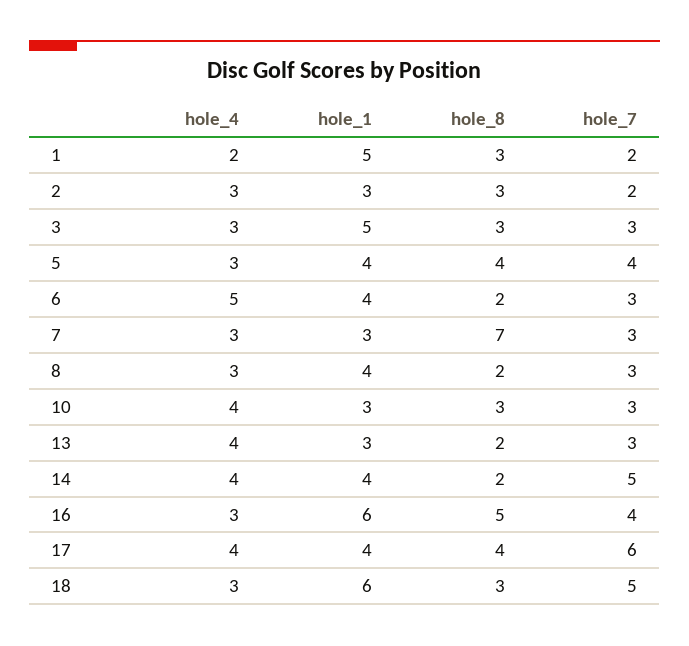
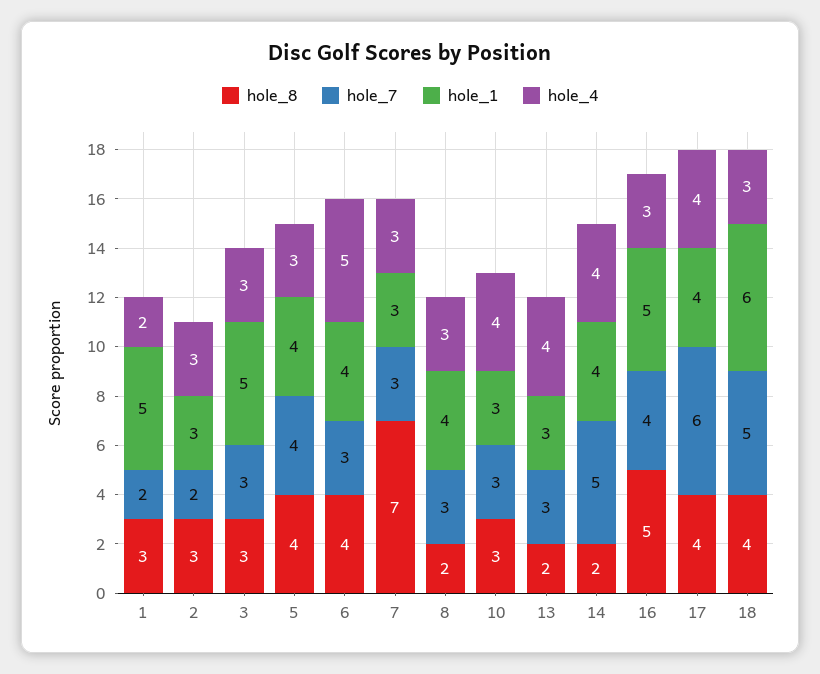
  {
    "hole_4": {
      "1": 2,
      "2": 3,
      "3": 3,
      "5": 3,
      "6": 5,
      "7": 3,
      "8": 3,
      "10": 4,
      "13": 4,
      "14": 4,
      "16": 3,
      "17": 4,
      "18": 3
    },
    "hole_1": {
      "1": 5,
      "2": 3,
      "3": 5,
      "5": 4,
      "6": 4,
      "7": 3,
      "8": 4,
      "10": 3,
      "13": 3,
      "14": 4,
-     "16": 6,
+     "16": 5,
      "17": 4,
      "18": 6
    },
    "hole_8": {
      "1": 3,
      "2": 3,
      "3": 3,
      "5": 4,
-     "6": 2,
+     "6": 4,
      "7": 7,
      "8": 2,
      "10": 3,
      "13": 2,
      "14": 2,
      "16": 5,
      "17": 4,
-     "18": 3
+     "18": 4
    },
    "hole_7": {
      "1": 2,
      "2": 2,
      "3": 3,
      "5": 4,
      "6": 3,
      "7": 3,
      "8": 3,
      "10": 3,
      "13": 3,
      "14": 5,
      "16": 4,
      "17": 6,
      "18": 5
    }
  }

